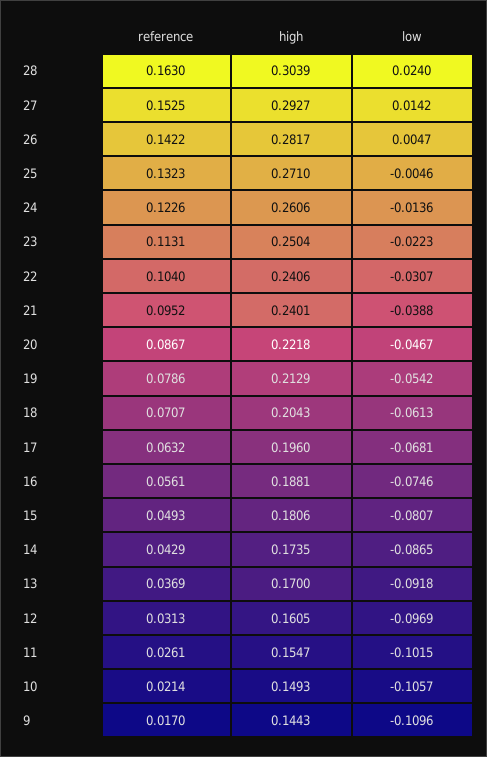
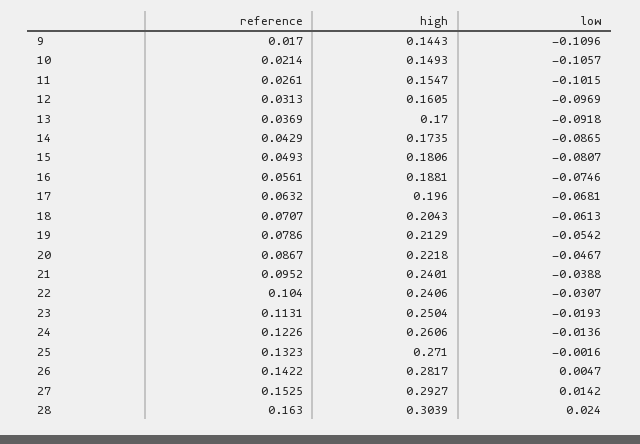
  {
    "reference": {
      "28": 0.163,
      "27": 0.1525,
      "26": 0.1422,
      "25": 0.1323,
      "24": 0.1226,
      "23": 0.1131,
      "22": 0.104,
      "21": 0.0952,
      "20": 0.0867,
      "19": 0.0786,
      "18": 0.0707,
      "17": 0.0632,
      "16": 0.0561,
      "15": 0.0493,
      "14": 0.0429,
      "13": 0.0369,
      "12": 0.0313,
      "11": 0.0261,
      "10": 0.0214,
      "9": 0.017
    },
    "high": {
      "28": 0.3039,
      "27": 0.2927,
      "26": 0.2817,
      "25": 0.271,
      "24": 0.2606,
      "23": 0.2504,
      "22": 0.2406,
      "21": 0.2401,
      "20": 0.2218,
      "19": 0.2129,
      "18": 0.2043,
      "17": 0.196,
      "16": 0.1881,
      "15": 0.1806,
      "14": 0.1735,
      "13": 0.17,
      "12": 0.1605,
      "11": 0.1547,
      "10": 0.1493,
      "9": 0.1443
    },
    "low": {
      "28": 0.024,
      "27": 0.0142,
      "26": 0.0047,
-     "25": -0.0046,
+     "25": -0.0016,
      "24": -0.0136,
-     "23": -0.0223,
+     "23": -0.0193,
      "22": -0.0307,
      "21": -0.0388,
      "20": -0.0467,
      "19": -0.0542,
      "18": -0.0613,
      "17": -0.0681,
      "16": -0.0746,
      "15": -0.0807,
      "14": -0.0865,
      "13": -0.0918,
      "12": -0.0969,
      "11": -0.1015,
      "10": -0.1057,
      "9": -0.1096
    }
  }

